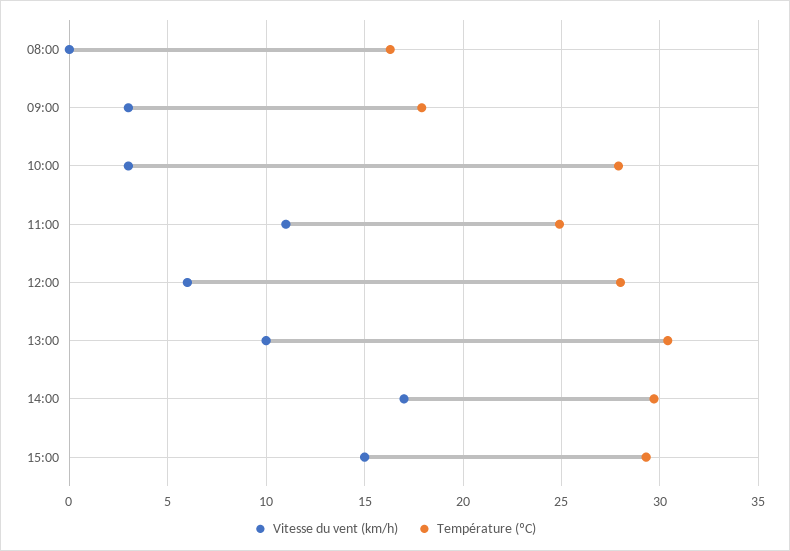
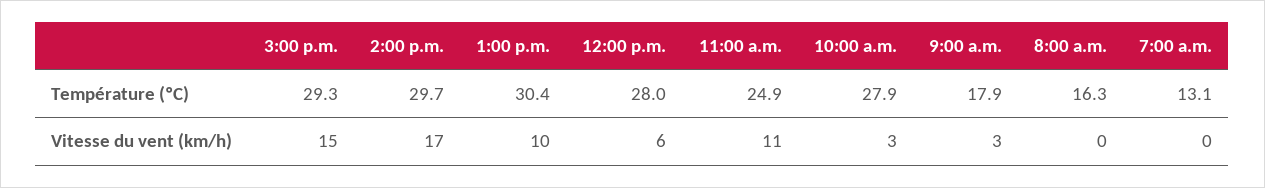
  {
    "Vitesse du vent (km/h)": {
      "08:00": 0,
      "09:00": 3,
      "10:00": 3,
      "11:00": 11,
      "12:00": 6,
      "13:00": 10,
      "14:00": 17,
-     "15:00": 15
+     "15:00": 15,
+     "7:00 a.m.": 0
    },
    "Température (ºC)": {
      "08:00": 16.3,
      "09:00": 17.9,
      "10:00": 27.9,
      "11:00": 24.9,
      "12:00": 28,
      "13:00": 30.4,
      "14:00": 29.7,
-     "15:00": 29.3
+     "15:00": 29.3,
+     "7:00 a.m.": 13.1
    }
  }

